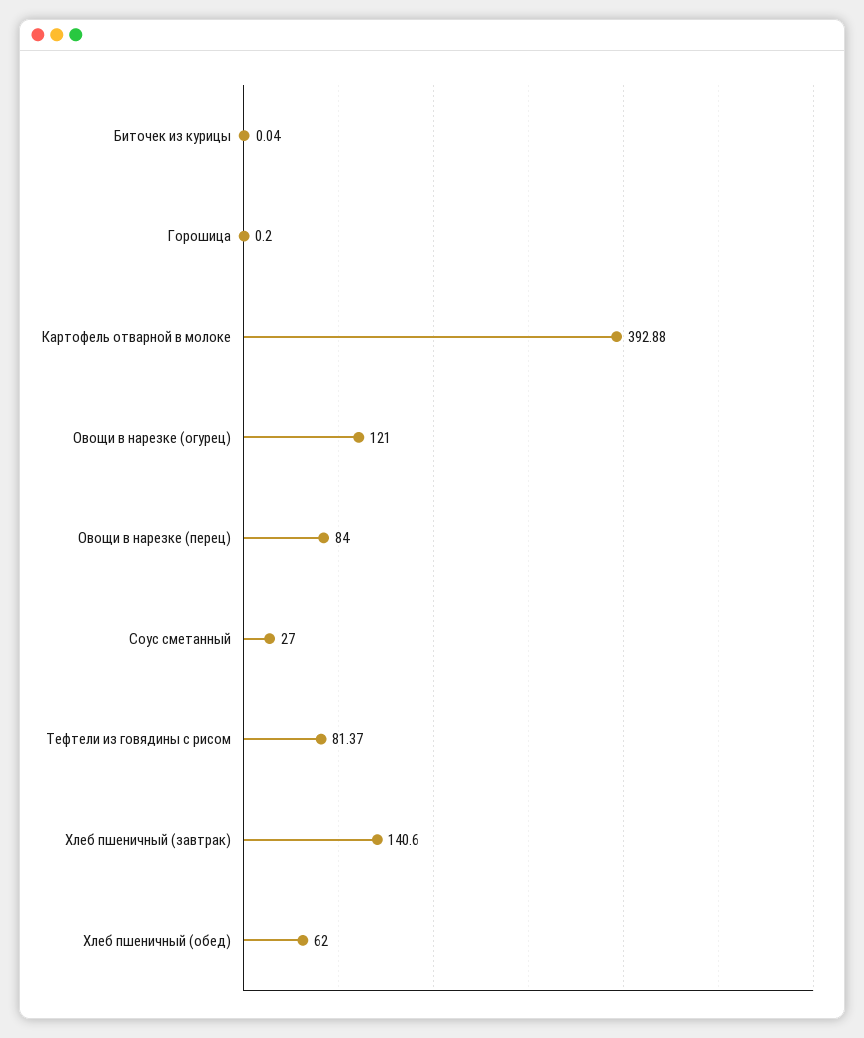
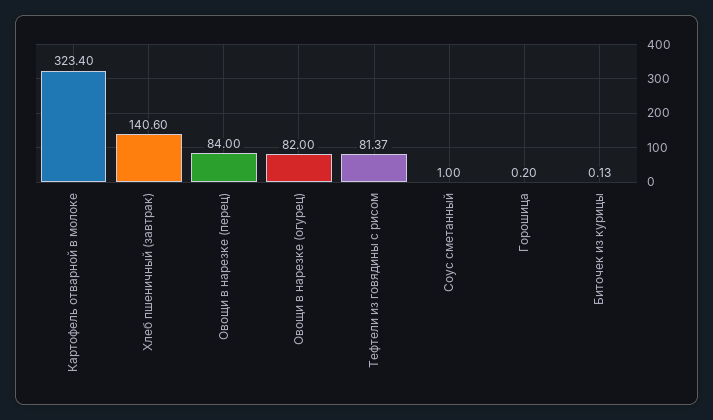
  {
-   "Биточек из курицы": 0.04,
+   "Биточек из курицы": 0.13,
    "Горошица": 0.2,
-   "Картофель отварной в молоке": 392.88,
+   "Картофель отварной в молоке": 323.4,
-   "Овощи в нарезке (огурец)": 121,
+   "Овощи в нарезке (огурец)": 82,
    "Овощи в нарезке (перец)": 84,
-   "Соус сметанный": 27,
+   "Соус сметанный": 1,
    "Тефтели из говядины с рисом": 81.37,
-   "Хлеб пшеничный (завтрак)": 140.6,
+   "Хлеб пшеничный (завтрак)": 140.6
-   "Хлеб пшеничный (обед)": 62
  }

